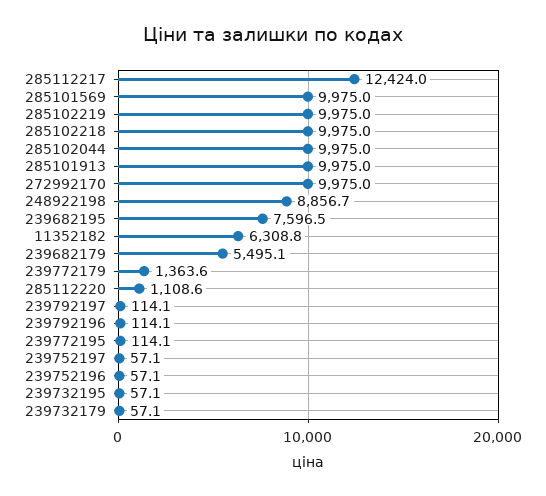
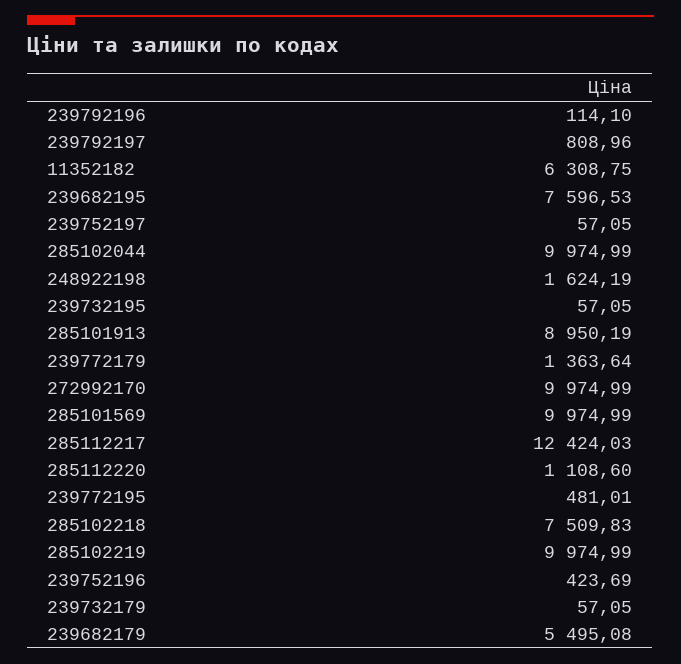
  {
    "285112217": 12424.03,
    "285101569": 9974.99,
    "285102219": 9974.99,
-   "285102218": 9975,
+   "285102218": 7509.83,
    "285102044": 9974.99,
-   "285101913": 9975,
+   "285101913": 8950.19,
    "272992170": 9974.99,
-   "248922198": 8856.7,
+   "248922198": 1624.19,
    "239682195": 7596.53,
    "11352182": 6308.75,
    "239682179": 5495.08,
    "239772179": 1363.64,
    "285112220": 1108.6,
-   "239792197": 114.1,
+   "239792197": 808.96,
    "239792196": 114.1,
-   "239772195": 114.1,
+   "239772195": 481.01,
    "239752197": 57.05,
-   "239752196": 57.1,
+   "239752196": 423.69,
    "239732195": 57.05,
    "239732179": 57.05
  }

